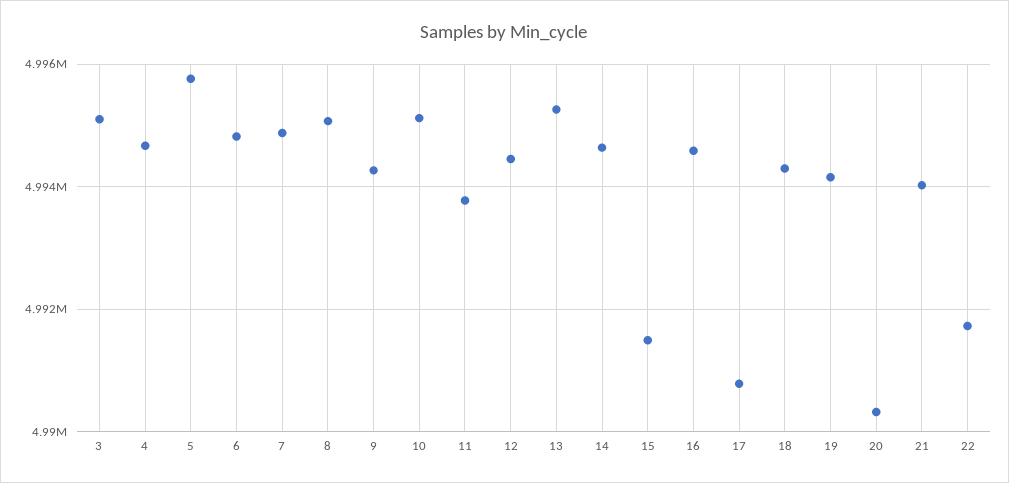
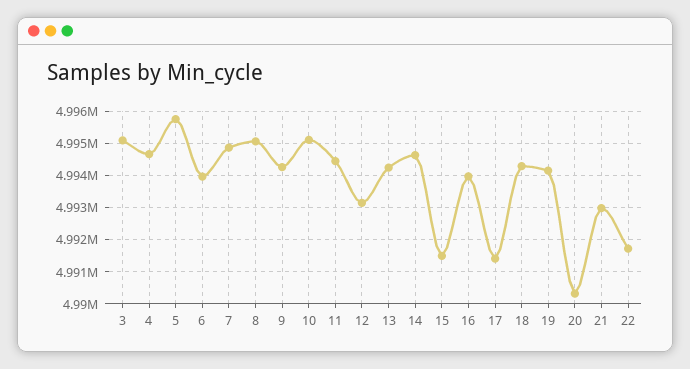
  {
    "3": 4995000,
    "4": 4994600,
    "5": 4995800,
-   "6": 4994800,
+   "6": 4994000,
    "7": 4994800,
    "8": 4995000,
    "9": 4994200,
    "10": 4995200,
-   "11": 4993800,
+   "11": 4994400,
-   "12": 4994400,
+   "12": 4993200,
-   "13": 4995200,
+   "13": 4994200,
    "14": 4994600,
    "15": 4991400,
-   "16": 4994600,
+   "16": 4994000,
-   "17": 4990800,
+   "17": 4991400,
    "18": 4994200,
    "19": 4994200,
    "20": 4990400,
-   "21": 4994000,
+   "21": 4993000,
    "22": 4991800
  }

